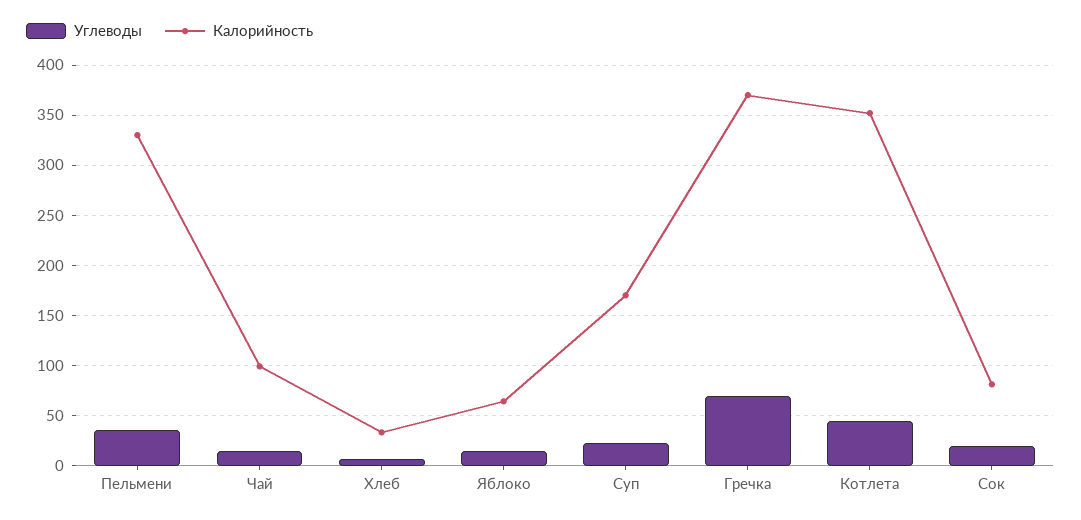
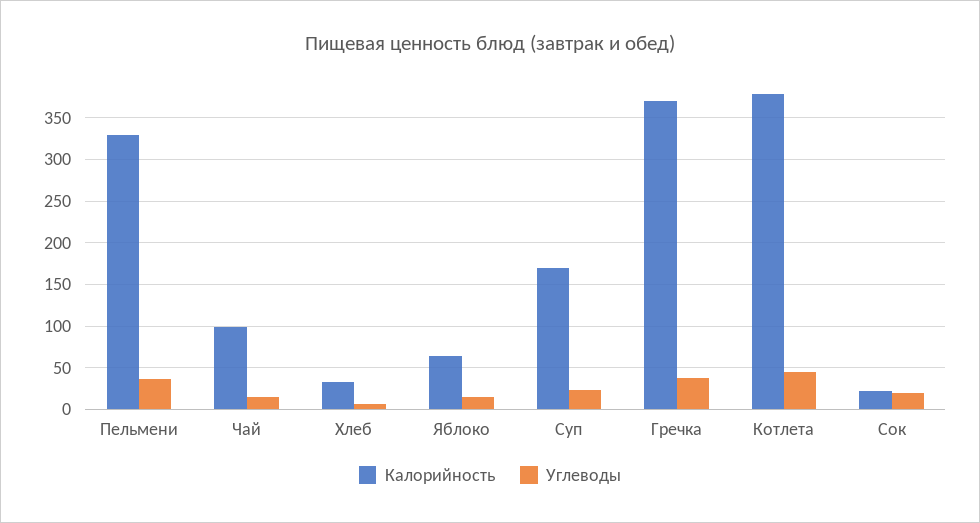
  {
    "Углеводы": {
      "Пельмени": 40,
      "Чай": 20,
      "Хлеб": 10,
      "Яблоко": 20,
      "Суп": 20,
-     "Гречка": 70,
+     "Гречка": 40,
      "Котлета": 50,
      "Сок": 20
    },
    "Калорийность": {
      "Пельмени": 330,
      "Чай": 100,
      "Хлеб": 30,
      "Яблоко": 60,
      "Суп": 170,
      "Гречка": 370,
-     "Котлета": 350,
+     "Котлета": 380,
-     "Сок": 80
+     "Сок": 20
    }
  }

